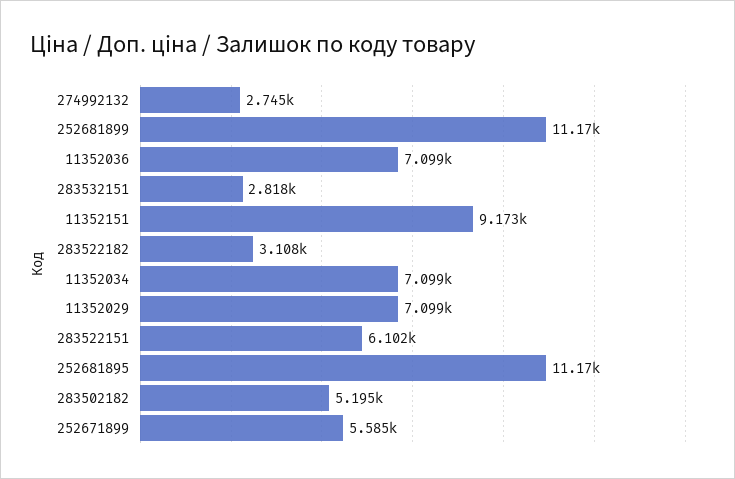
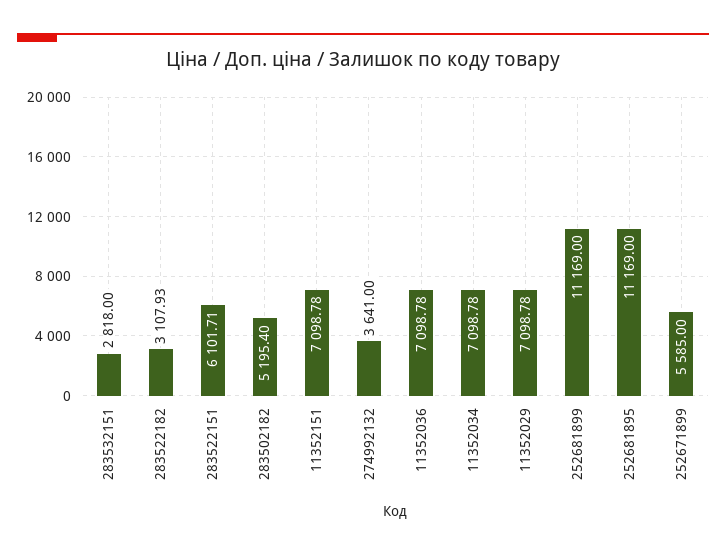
  {
-   "274992132": 2745,
+   "274992132": 3641,
    "252681899": 11169,
    "11352036": 7098.78,
    "283532151": 2818,
-   "11352151": 9173,
+   "11352151": 7098.78,
    "283522182": 3107.93,
    "11352034": 7098.78,
    "11352029": 7098.78,
    "283522151": 6101.71,
    "252681895": 11169,
    "283502182": 5195.4,
    "252671899": 5585
  }

